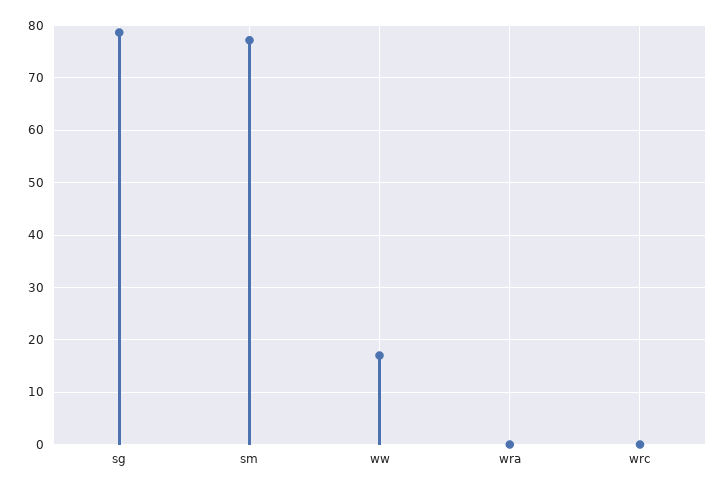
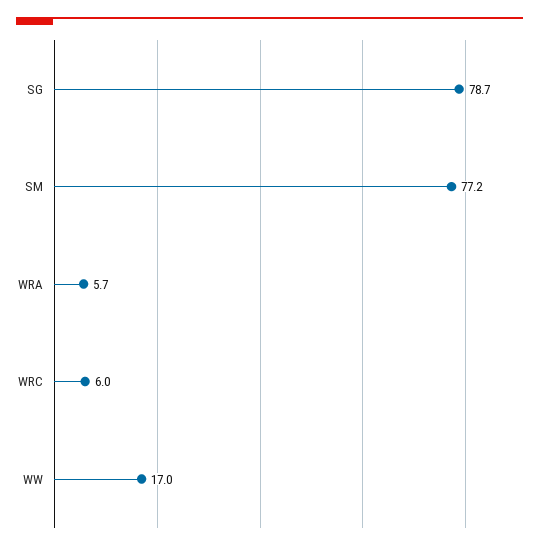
  {
    "sg": 78.7,
    "sm": 77.2,
    "ww": 17,
-   "wra": 0,
+   "wra": 5.7,
-   "wrc": 0
+   "wrc": 6
  }

